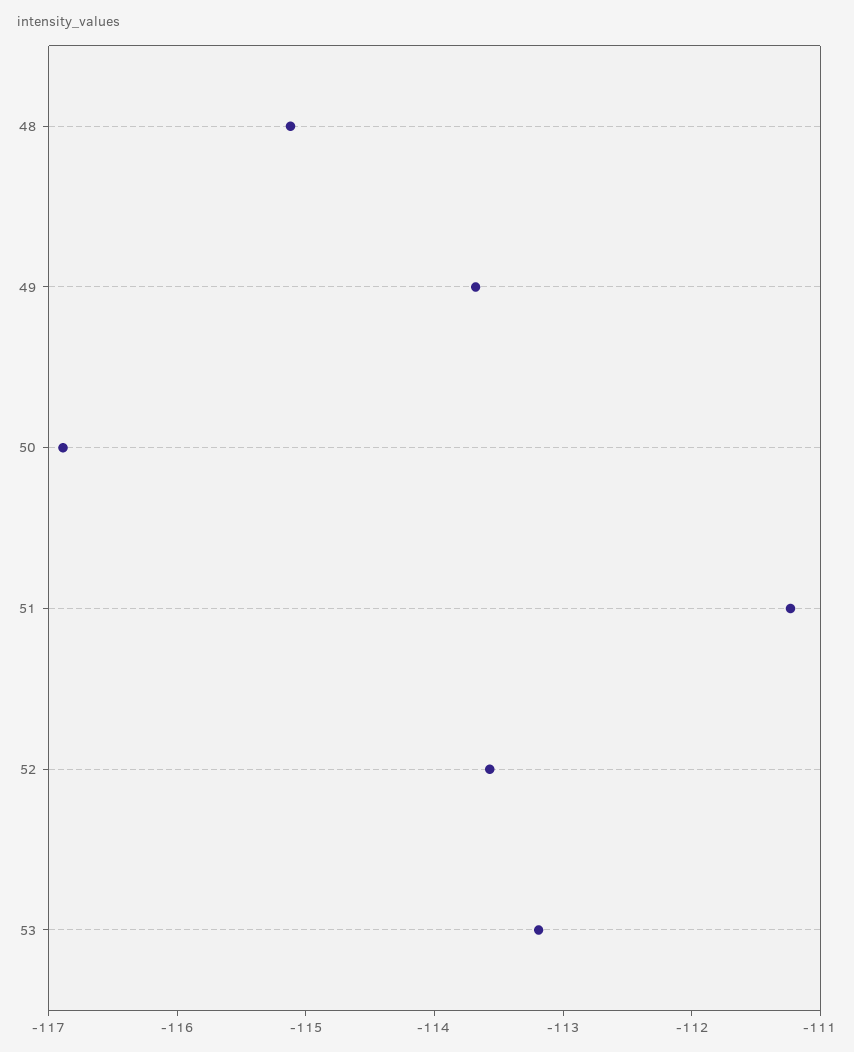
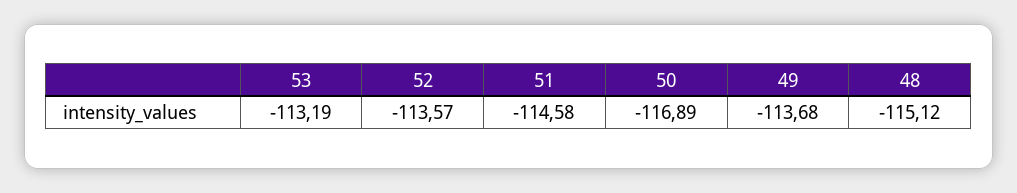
  {
    "48": -115.12,
    "49": -113.68,
    "50": -116.89,
-   "51": -111.2,
+   "51": -114.58,
    "52": -113.57,
    "53": -113.19
  }

